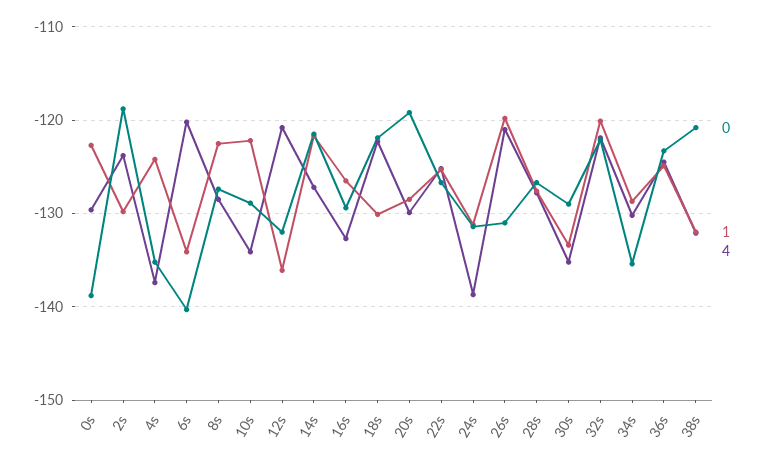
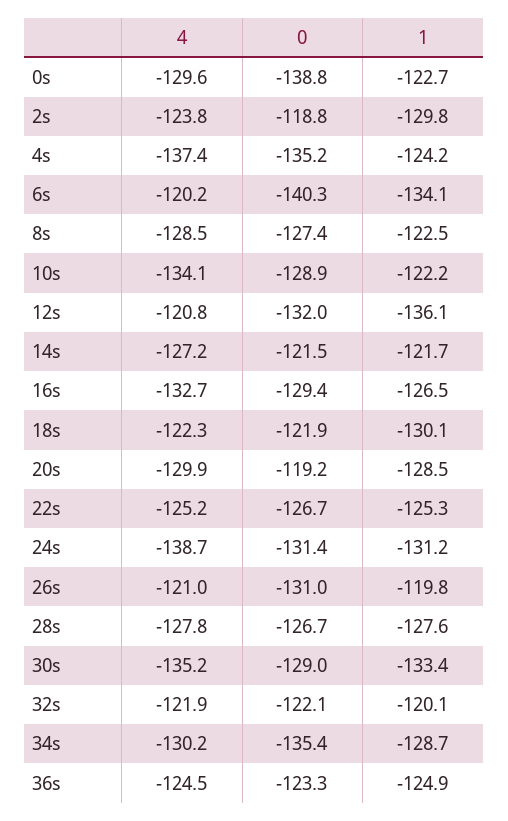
  {
    "0": {
      "0s": -138.8,
      "2s": -118.8,
      "4s": -135.2,
      "6s": -140.3,
      "8s": -127.4,
      "10s": -128.9,
      "12s": -132,
      "14s": -121.5,
      "16s": -129.4,
      "18s": -121.9,
      "20s": -119.2,
      "22s": -126.7,
      "24s": -131.4,
      "26s": -131,
      "28s": -126.7,
      "30s": -129,
      "32s": -122.1,
      "34s": -135.4,
-     "36s": -123.3,
+     "36s": -123.3
-     "38s": -121
    },
    "1": {
      "0s": -122.7,
      "2s": -129.8,
      "4s": -124.2,
      "6s": -134.1,
      "8s": -122.5,
      "10s": -122.2,
      "12s": -136.1,
      "14s": -121.7,
      "16s": -126.5,
      "18s": -130.1,
      "20s": -128.5,
      "22s": -125.3,
      "24s": -131.2,
      "26s": -119.8,
      "28s": -127.6,
      "30s": -133.4,
      "32s": -120.1,
      "34s": -128.7,
-     "36s": -124.9,
+     "36s": -124.9
-     "38s": -132
    },
    "4": {
      "0s": -129.6,
      "2s": -123.8,
      "4s": -137.4,
      "6s": -120.2,
      "8s": -128.5,
      "10s": -134.1,
      "12s": -120.8,
      "14s": -127.2,
      "16s": -132.7,
      "18s": -122.3,
      "20s": -129.9,
      "22s": -125.2,
      "24s": -138.7,
      "26s": -121,
      "28s": -127.8,
      "30s": -135.2,
      "32s": -121.9,
      "34s": -130.2,
-     "36s": -124.5,
+     "36s": -124.5
-     "38s": -132
    }
  }

